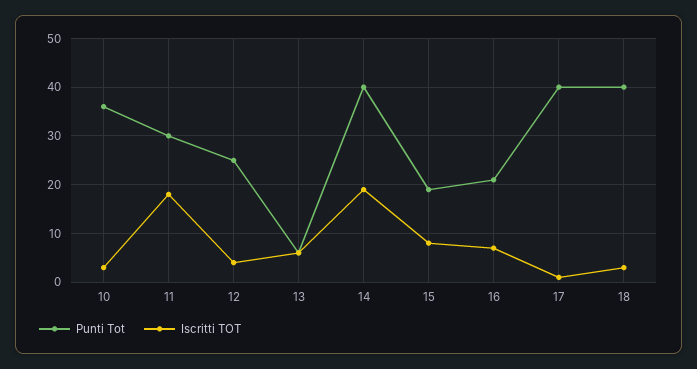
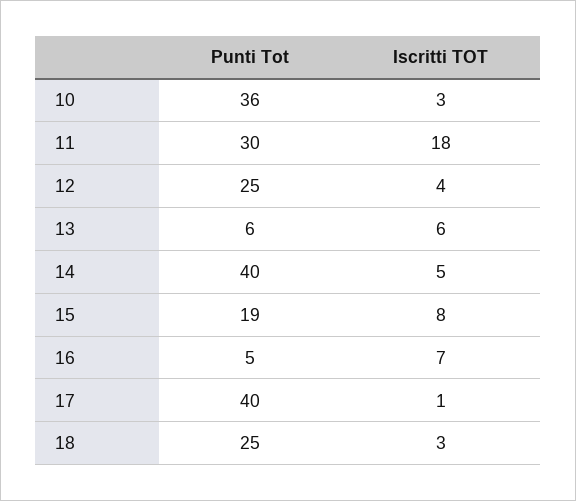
  {
    "Punti Tot": {
      "10": 36,
      "11": 30,
      "12": 25,
      "13": 6,
      "14": 40,
      "15": 19,
-     "16": 20,
+     "16": 5,
      "17": 40,
-     "18": 40
+     "18": 25
    },
    "Iscritti TOT": {
      "10": 3,
      "11": 18,
      "12": 4,
      "13": 6,
-     "14": 20,
+     "14": 5,
      "15": 8,
      "16": 7,
      "17": 1,
      "18": 3
    }
  }

